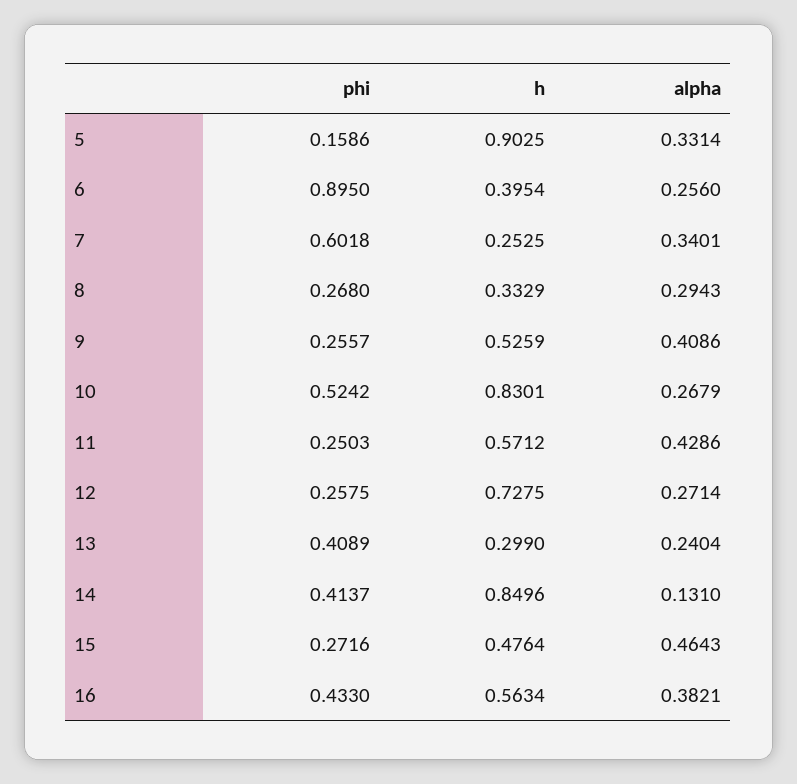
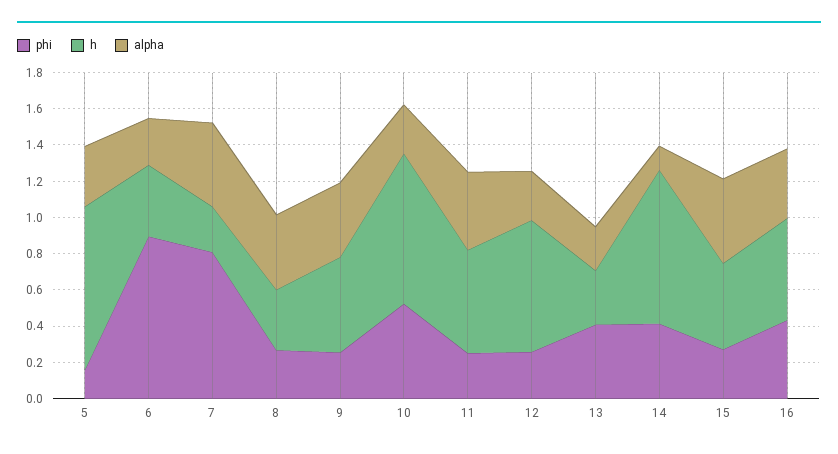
  {
    "phi": {
      "5": 0.1586,
      "6": 0.895,
-     "7": 0.6018,
+     "7": 0.8,
      "8": 0.268,
      "9": 0.2557,
      "10": 0.5242,
      "11": 0.2503,
      "12": 0.2575,
      "13": 0.4089,
      "14": 0.4137,
      "15": 0.2716,
      "16": 0.433
    },
    "h": {
      "5": 0.9025,
      "6": 0.3954,
      "7": 0.2525,
      "8": 0.3329,
      "9": 0.5259,
      "10": 0.8301,
      "11": 0.5712,
      "12": 0.7275,
      "13": 0.299,
      "14": 0.8496,
      "15": 0.4764,
      "16": 0.5634
    },
    "alpha": {
      "5": 0.3314,
      "6": 0.256,
-     "7": 0.3401,
+     "7": 0.45,
-     "8": 0.2943,
+     "8": 0.4,
      "9": 0.4086,
      "10": 0.2679,
      "11": 0.4286,
      "12": 0.2714,
      "13": 0.2404,
      "14": 0.131,
      "15": 0.4643,
      "16": 0.3821
    }
  }

